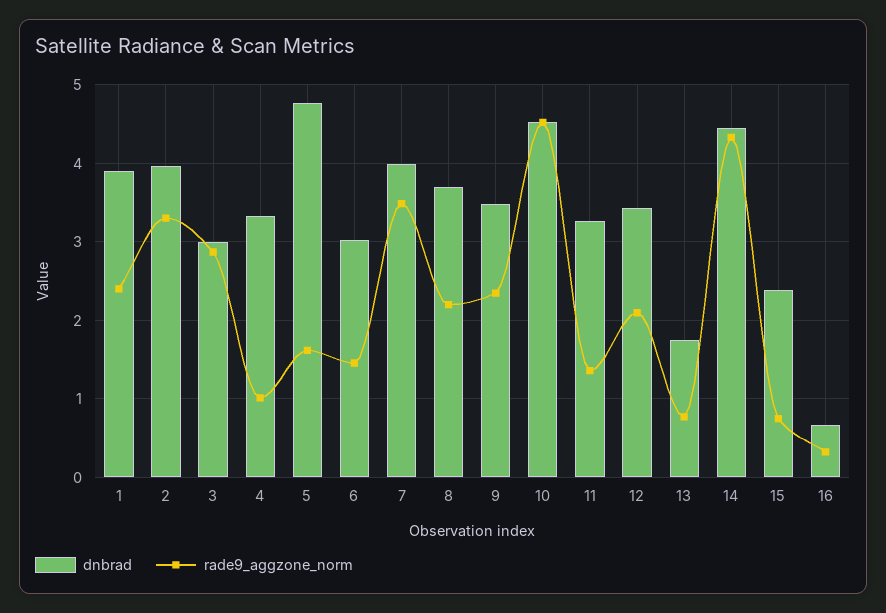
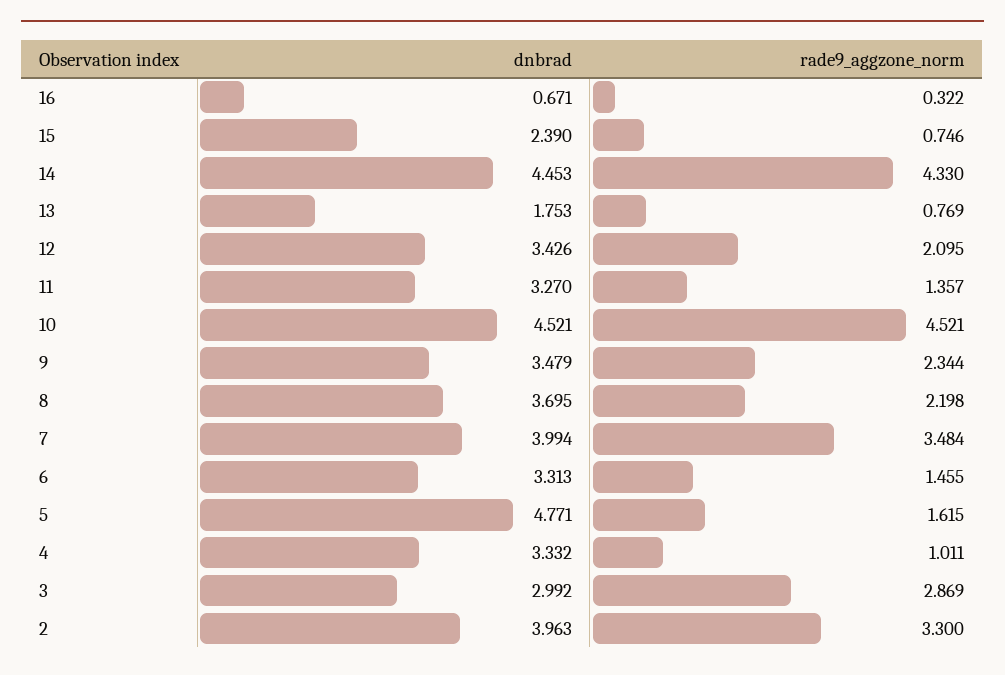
  {
    "dnbrad": {
-     "1": 3.9,
      "2": 3.963,
      "3": 2.992,
      "4": 3.332,
      "5": 4.771,
-     "6": 3,
+     "6": 3.313,
      "7": 3.994,
      "8": 3.695,
      "9": 3.479,
      "10": 4.521,
      "11": 3.27,
      "12": 3.426,
      "13": 1.753,
      "14": 4.453,
      "15": 2.39,
      "16": 0.671
    },
    "rade9_aggzone_norm": {
-     "1": 2.4,
      "2": 3.3,
      "3": 2.869,
      "4": 1.011,
      "5": 1.615,
      "6": 1.455,
      "7": 3.484,
      "8": 2.198,
      "9": 2.344,
      "10": 4.521,
      "11": 1.357,
      "12": 2.095,
      "13": 0.769,
      "14": 4.33,
      "15": 0.746,
      "16": 0.322
    }
  }

